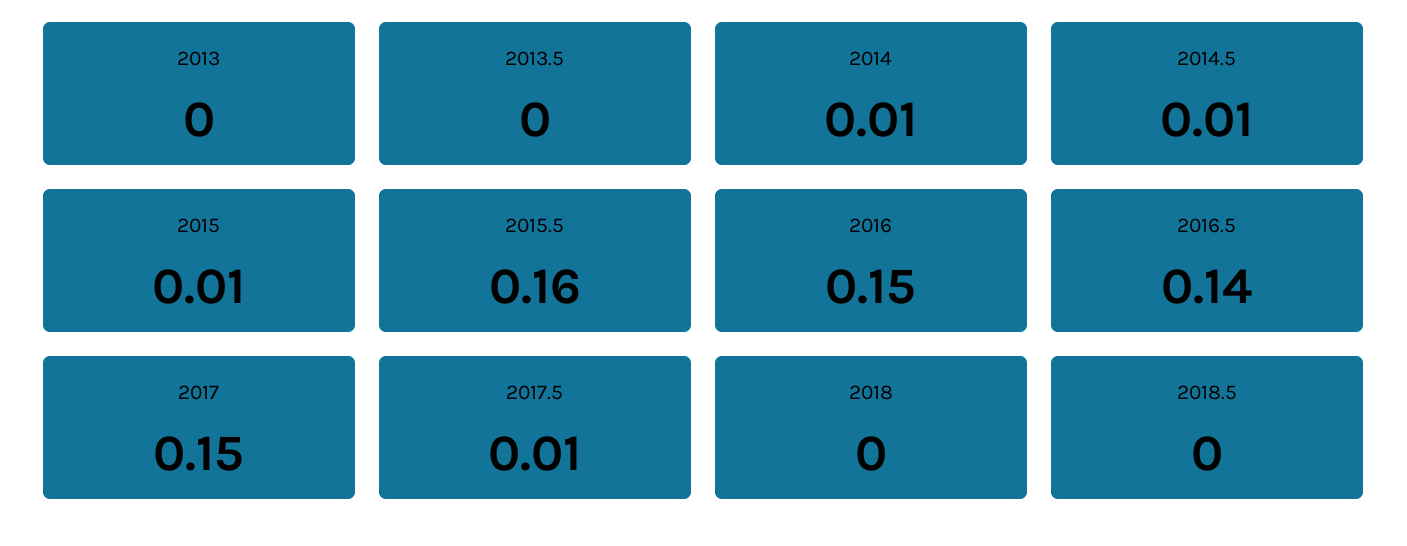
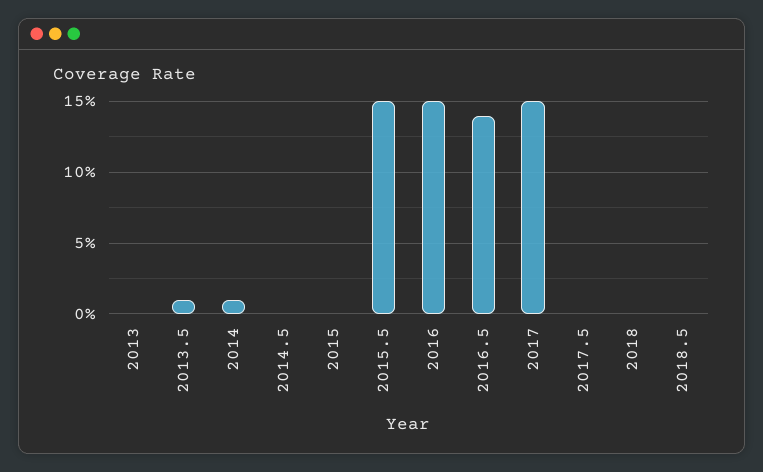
  {
    "2013": 0,
-   "2013.5": 0,
+   "2013.5": 0.01,
    "2014": 0.01,
-   "2014.5": 0.01,
+   "2014.5": 0,
-   "2015": 0.01,
+   "2015": 0,
-   "2015.5": 0.16,
+   "2015.5": 0.15,
    "2016": 0.15,
    "2016.5": 0.14,
    "2017": 0.15,
-   "2017.5": 0.01,
+   "2017.5": 0,
    "2018": 0,
    "2018.5": 0
  }

